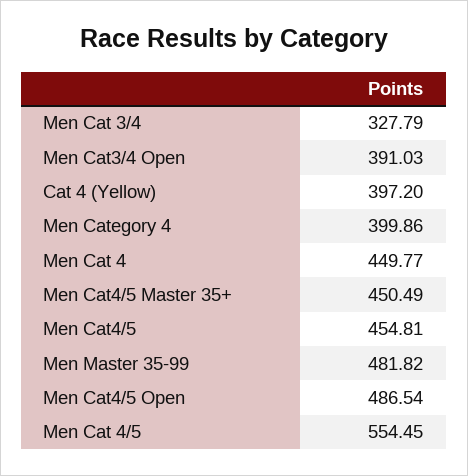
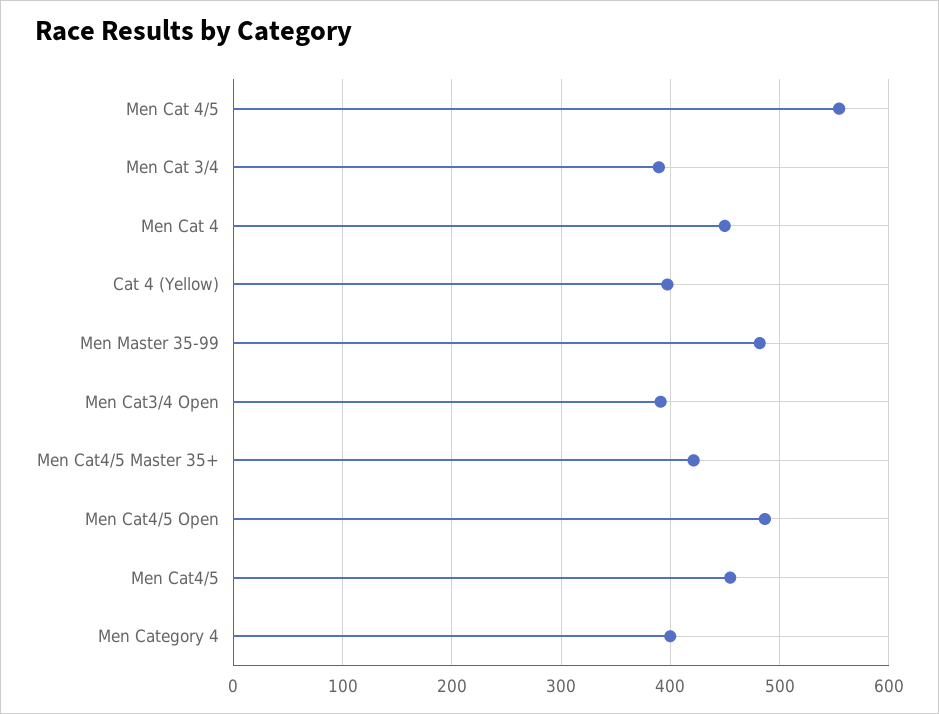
  {
-   "Men Cat 3/4": 327.79,
+   "Men Cat 3/4": 390,
    "Men Cat3/4 Open": 391.03,
    "Cat 4 (Yellow)": 397.2,
    "Men Category 4": 399.86,
    "Men Cat 4": 449.77,
-   "Men Cat4/5 Master 35+": 450.49,
+   "Men Cat4/5 Master 35+": 420,
    "Men Cat4/5": 454.81,
    "Men Master 35-99": 481.82,
    "Men Cat4/5 Open": 486.54,
    "Men Cat 4/5": 554.45
  }

